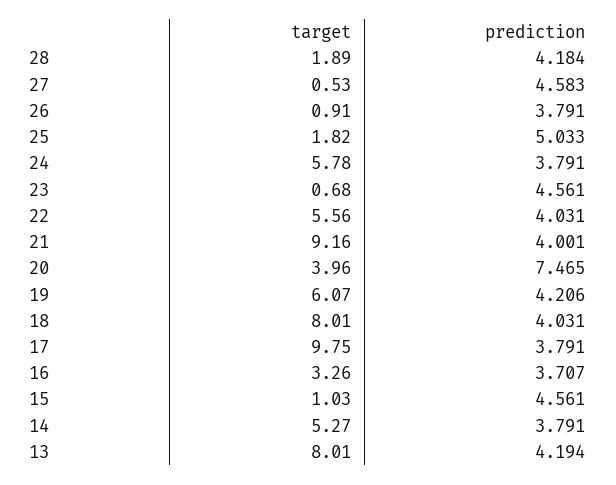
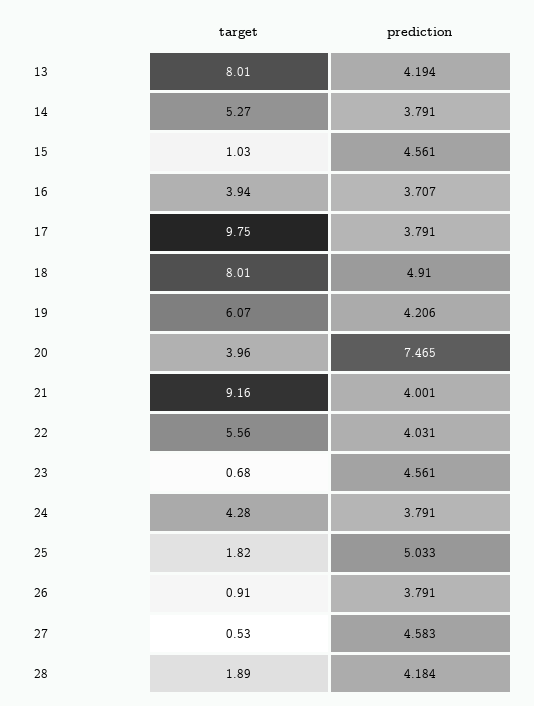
  {
    "target": {
      "28": 1.89,
      "27": 0.53,
      "26": 0.91,
      "25": 1.82,
-     "24": 5.78,
+     "24": 4.28,
      "23": 0.68,
      "22": 5.56,
      "21": 9.16,
      "20": 3.96,
      "19": 6.07,
      "18": 8.01,
      "17": 9.75,
-     "16": 3.26,
+     "16": 3.94,
      "15": 1.03,
      "14": 5.27,
      "13": 8.01
    },
    "prediction": {
      "28": 4.184,
      "27": 4.583,
      "26": 3.791,
      "25": 5.033,
      "24": 3.791,
      "23": 4.561,
      "22": 4.031,
      "21": 4.001,
      "20": 7.465,
      "19": 4.206,
-     "18": 4.031,
+     "18": 4.91,
      "17": 3.791,
      "16": 3.707,
      "15": 4.561,
      "14": 3.791,
      "13": 4.194
    }
  }

